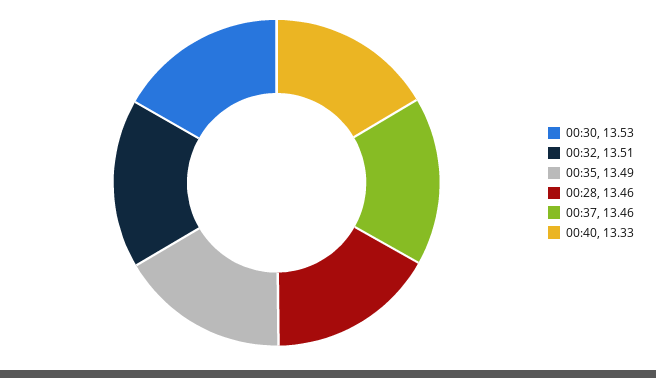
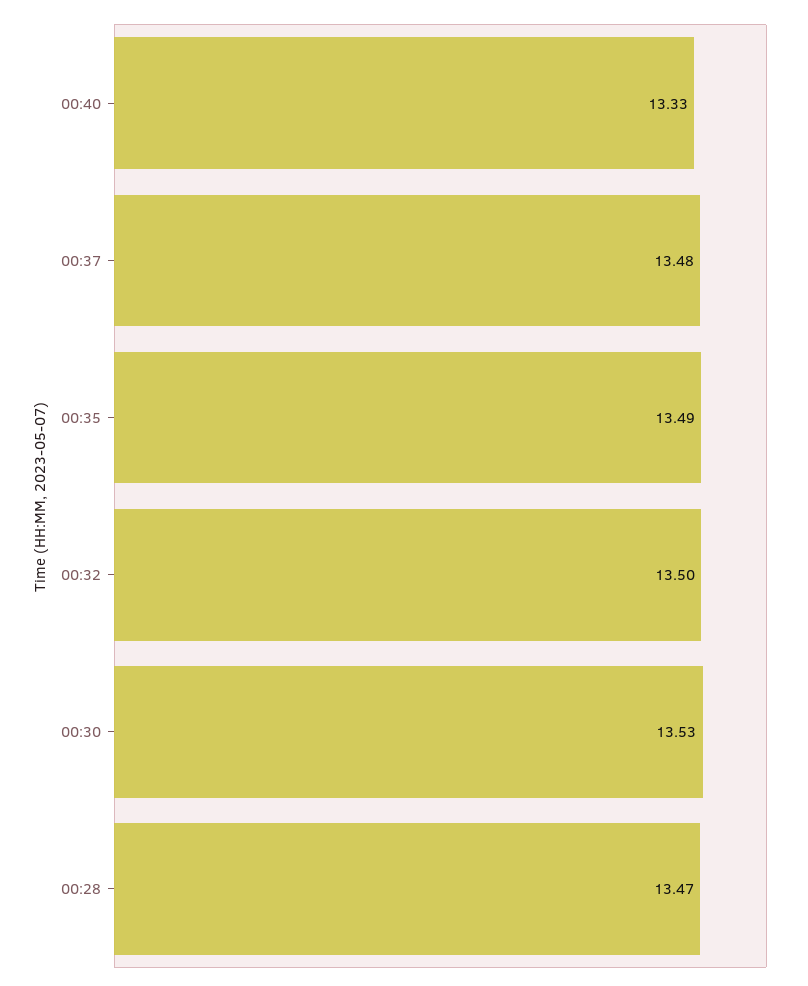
  {
    "00:30": 13.53,
-   "00:32": 13.51,
+   "00:32": 13.5,
    "00:35": 13.49,
-   "00:28": 13.46,
+   "00:28": 13.47,
-   "00:37": 13.46,
+   "00:37": 13.48,
    "00:40": 13.33
  }

